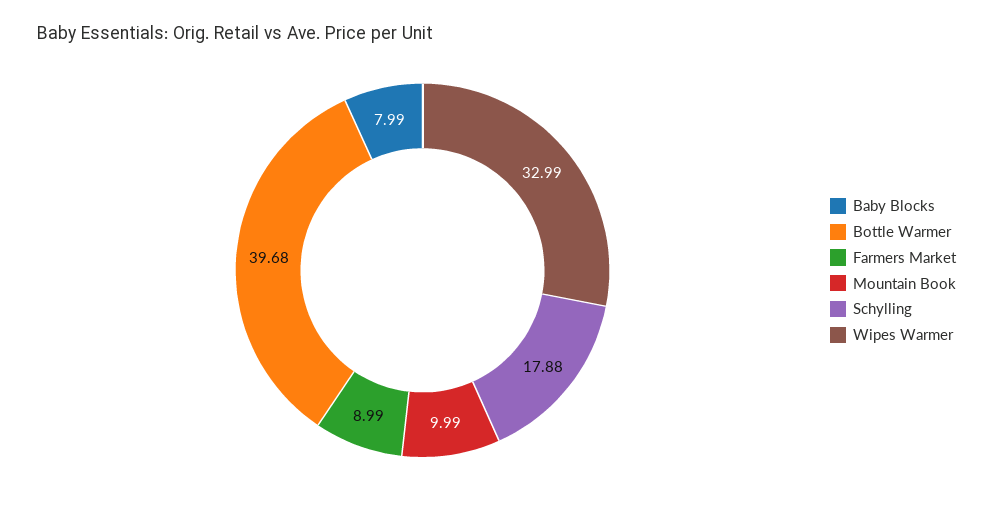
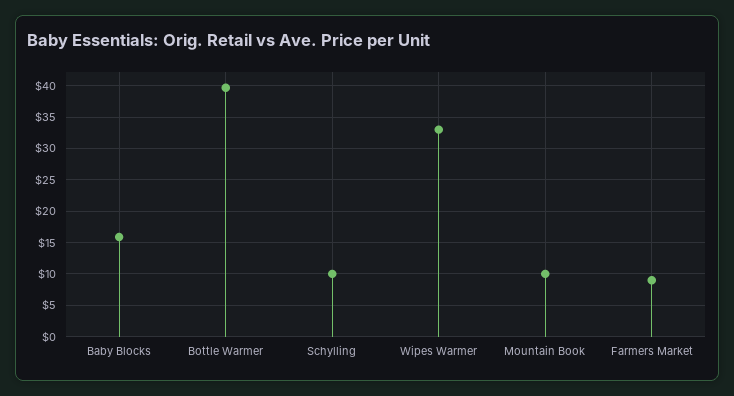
  {
-   "Baby Blocks": 7.99,
+   "Baby Blocks": 16,
    "Bottle Warmer": 39.68,
    "Farmers Market": 8.99,
    "Mountain Book": 9.99,
-   "Schylling": 17.88,
+   "Schylling": 10,
    "Wipes Warmer": 32.99
  }

